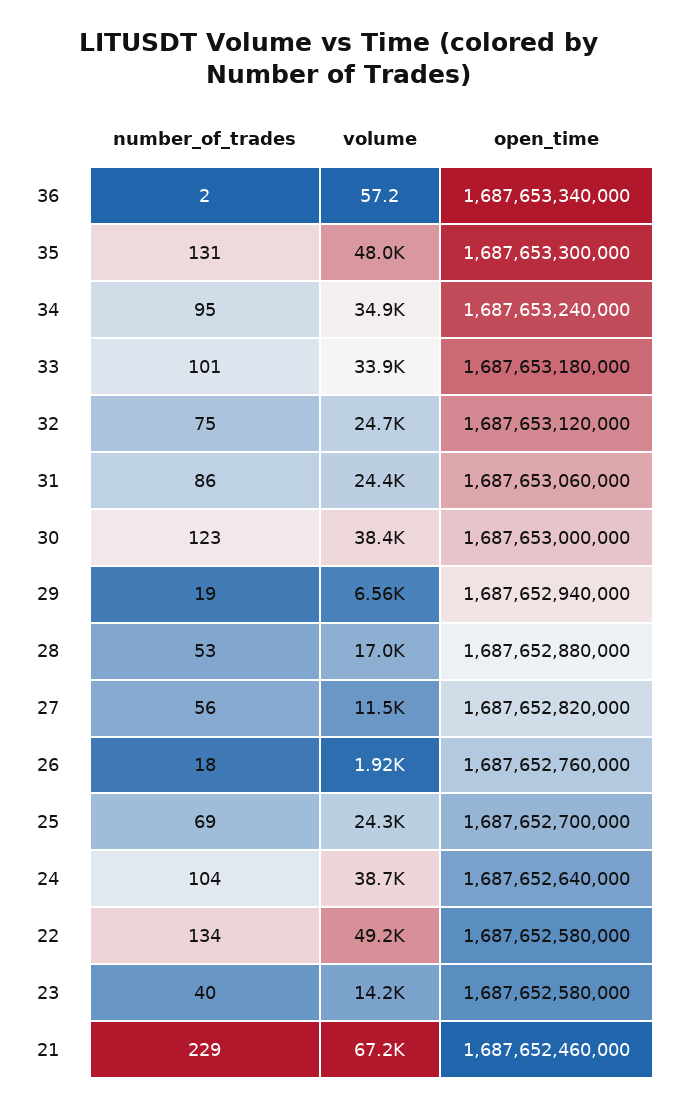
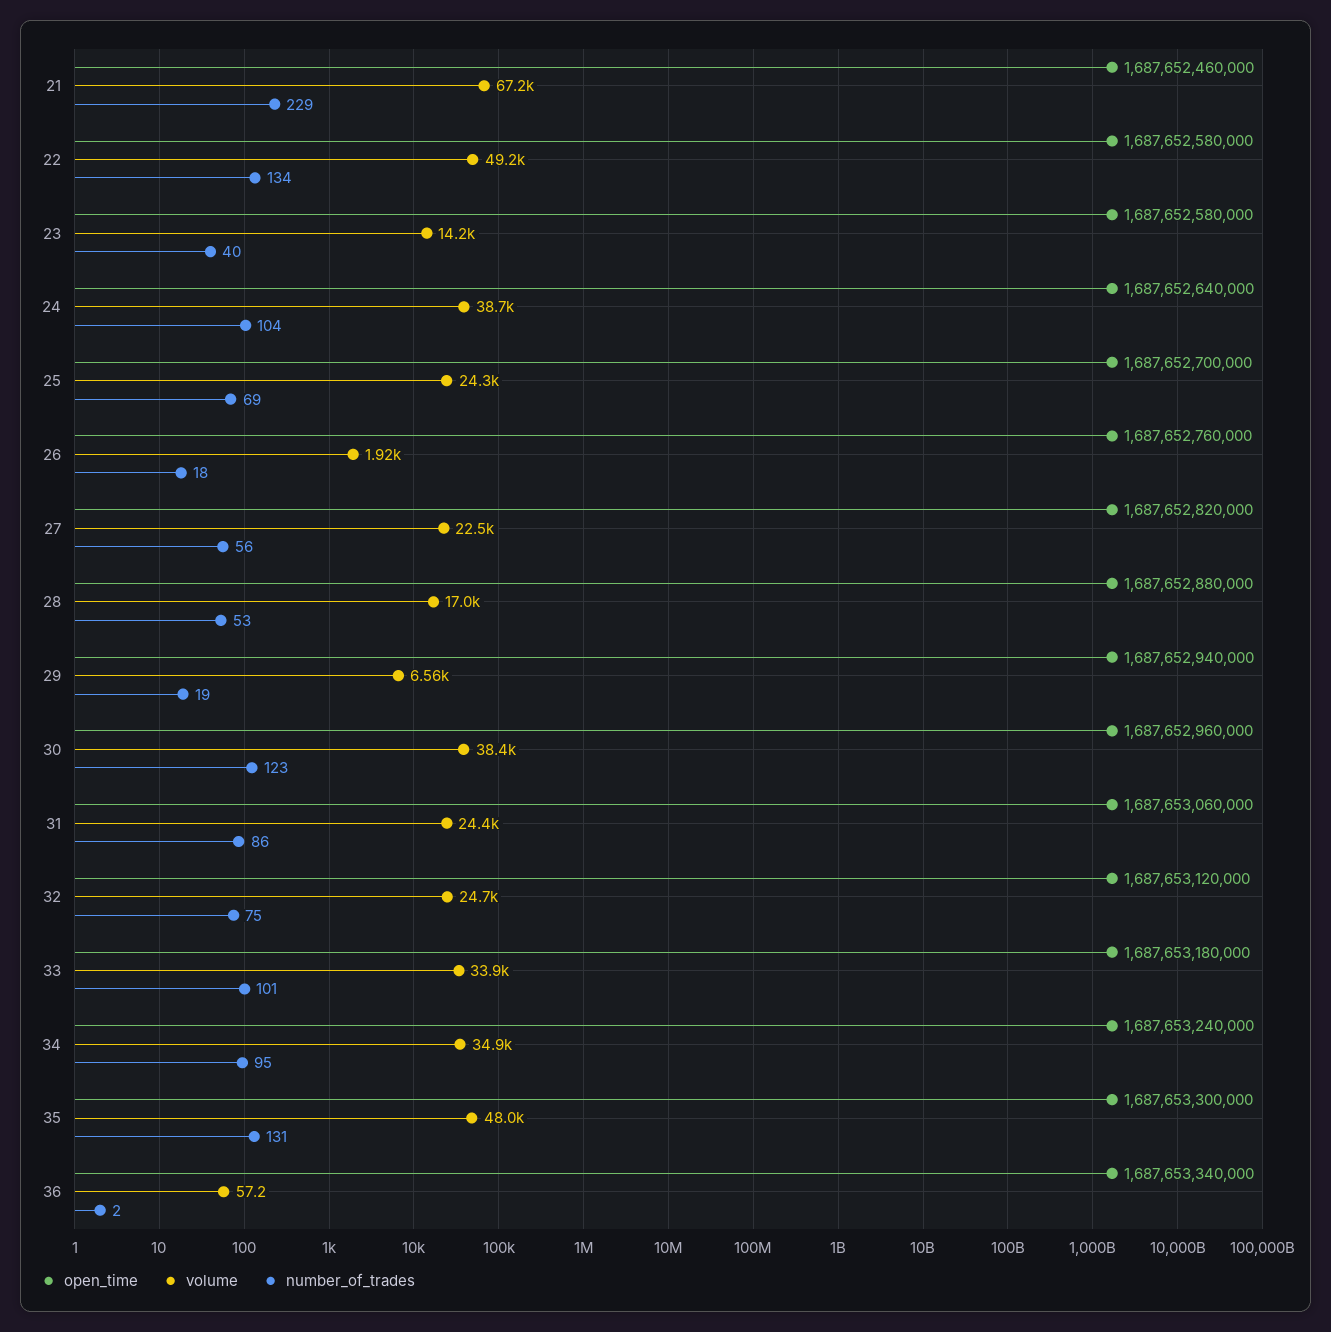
  {
    "number_of_trades": {
      "36": 2,
      "35": 131,
      "34": 95,
      "33": 101,
      "32": 75,
      "31": 86,
      "30": 123,
      "29": 19,
      "28": 53,
      "27": 56,
      "26": 18,
      "25": 69,
      "24": 104,
      "22": 134,
      "23": 40,
      "21": 229
    },
    "volume": {
      "36": 57.2,
      "35": 48000,
      "34": 34900,
      "33": 33900,
      "32": 24700,
      "31": 24400,
      "30": 38400,
      "29": 6560,
      "28": 17000,
-     "27": 11500,
+     "27": 22500,
      "26": 1920,
      "25": 24300,
      "24": 38700,
      "22": 49200,
      "23": 14200,
      "21": 67200
    },
    "open_time": {
      "36": 1687653340000,
      "35": 1687653300000,
      "34": 1687653240000,
      "33": 1687653180000,
      "32": 1687653120000,
      "31": 1687653060000,
-     "30": 1687653000000,
+     "30": 1687652960000,
      "29": 1687652940000,
      "28": 1687652880000,
      "27": 1687652820000,
      "26": 1687652760000,
      "25": 1687652700000,
      "24": 1687652640000,
      "22": 1687652580000,
      "23": 1687652580000,
      "21": 1687652460000
    }
  }

